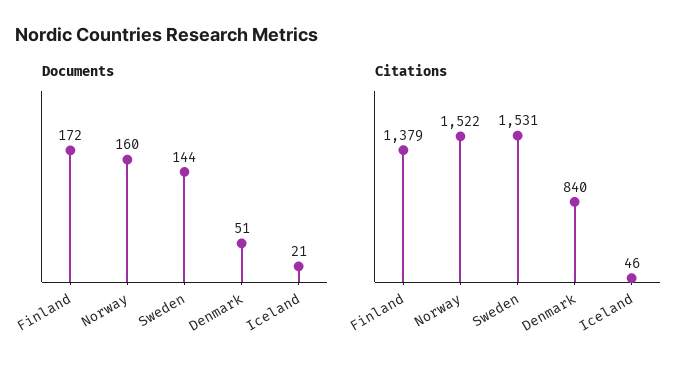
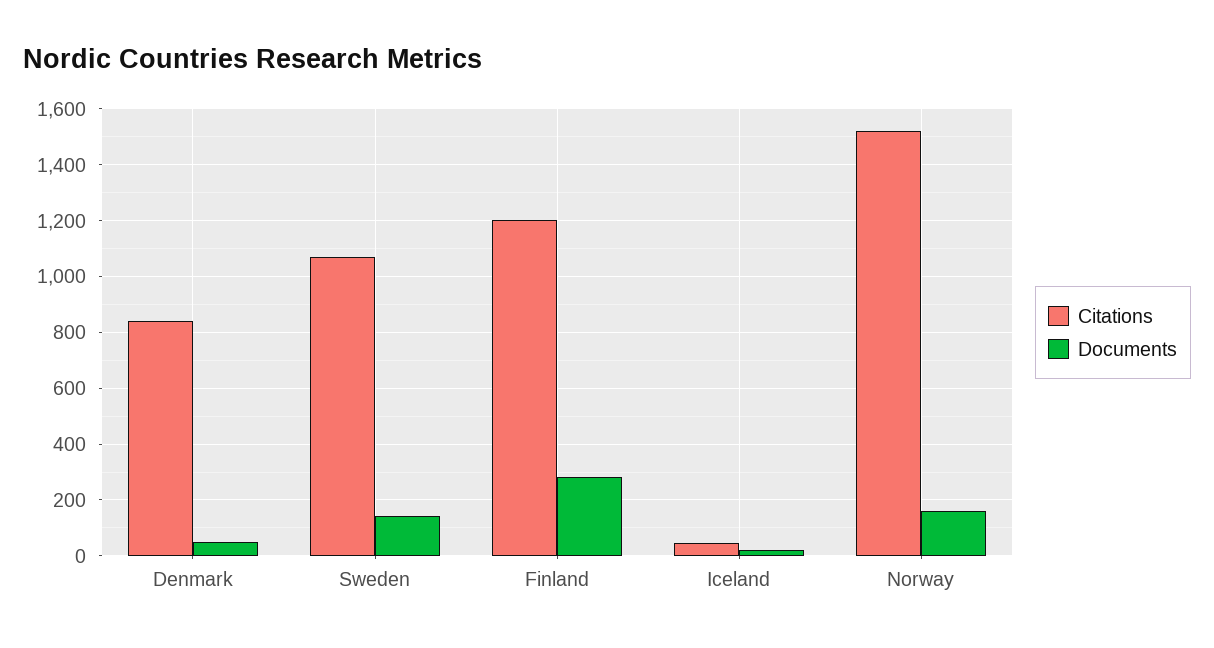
  {
    "Documents": {
-     "Finland": 172,
+     "Finland": 275,
      "Norway": 160,
      "Sweden": 144,
      "Denmark": 51,
      "Iceland": 21
    },
    "Citations": {
-     "Finland": 1379,
+     "Finland": 1200,
      "Norway": 1522,
-     "Sweden": 1531,
+     "Sweden": 1075,
      "Denmark": 840,
      "Iceland": 46
    }
  }

